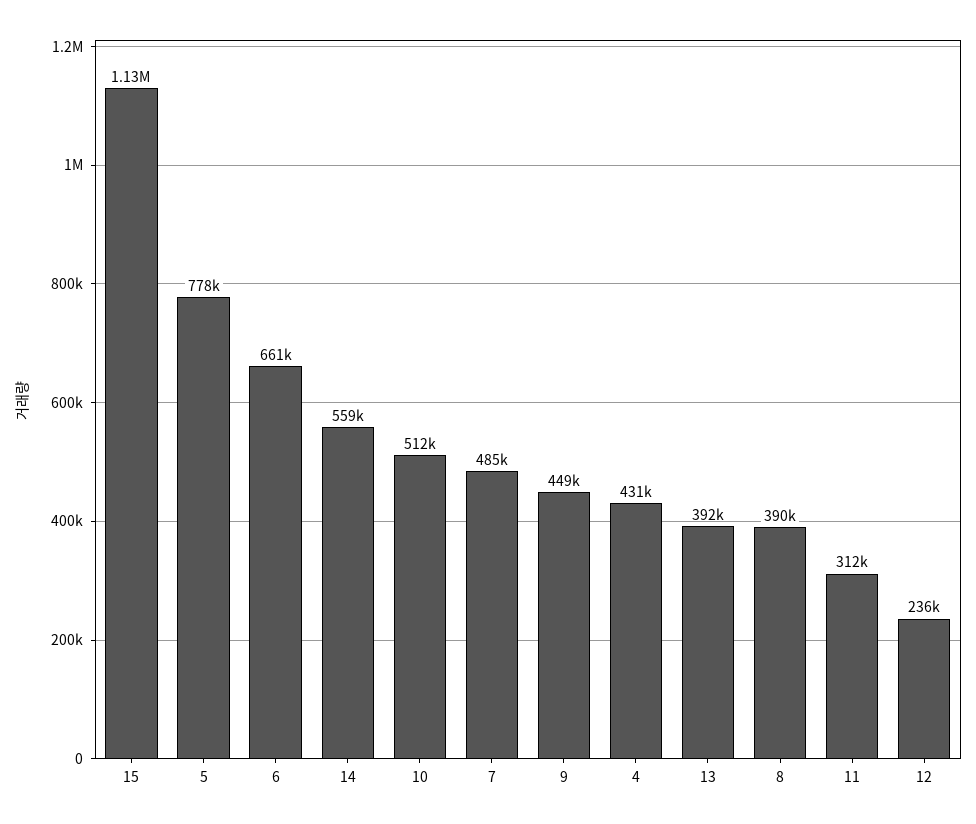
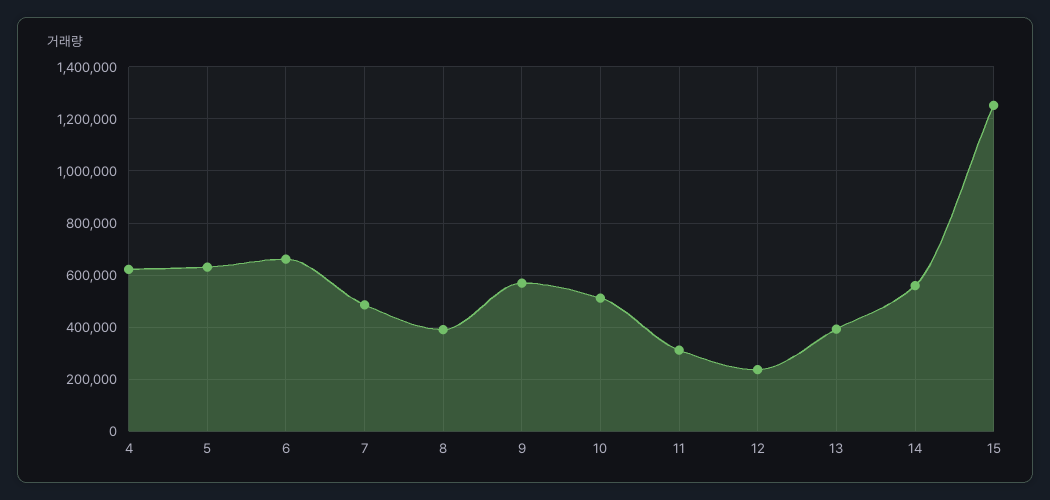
  {
-   "15": 1130000,
+   "15": 1250000,
-   "5": 778000,
+   "5": 625000,
    "6": 661000,
    "14": 559000,
    "10": 512000,
    "7": 485000,
-   "9": 449000,
+   "9": 575000,
-   "4": 431000,
+   "4": 625000,
    "13": 392000,
    "8": 390000,
    "11": 312000,
    "12": 236000
  }

